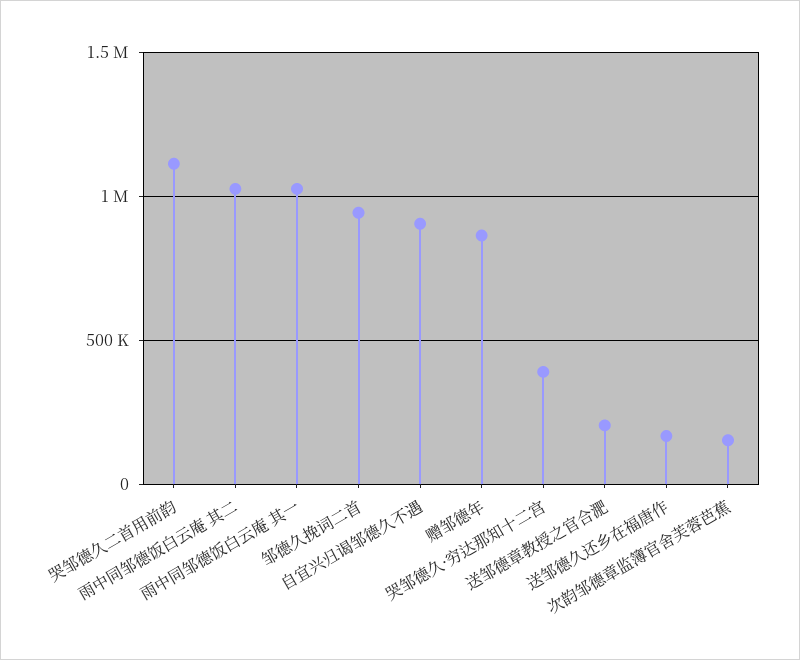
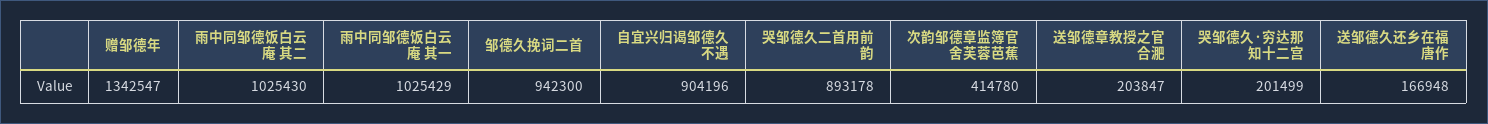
  {
-   "哭邹德久二首用前韵": 1100000,
+   "哭邹德久二首用前韵": 893178,
    "雨中同邹德饭白云庵 其二": 1025430,
    "雨中同邹德饭白云庵 其一": 1025429,
    "邹德久挽词二首": 942300,
    "自宜兴归谒邹德久不遇": 904196,
-   "赠邹德年": 850000,
+   "赠邹德年": 1342547,
-   "哭邹德久·穷达那知十二宫": 400000,
+   "哭邹德久·穷达那知十二宫": 201499,
    "送邹德章教授之官合淝": 203847,
    "送邹德久还乡在福唐作": 166948,
-   "次韵邹德章监簿官舍芙蓉芭蕉": 150000
+   "次韵邹德章监簿官舍芙蓉芭蕉": 414780
  }

